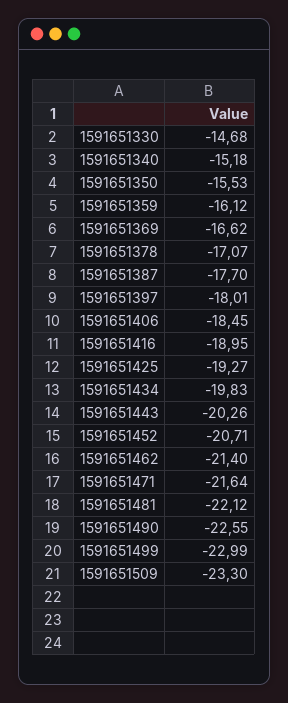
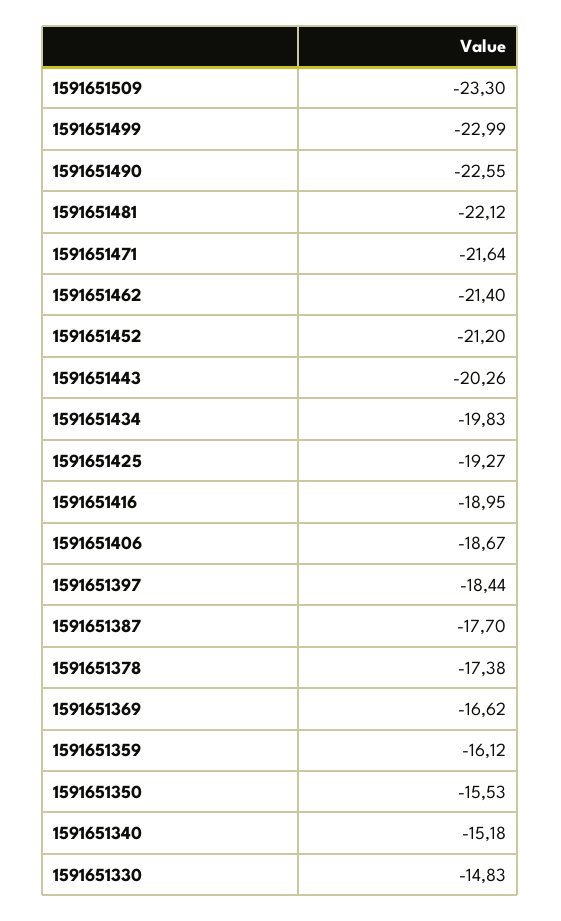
  {
-   "1591651330": -14.68,
+   "1591651330": -14.83,
    "1591651340": -15.18,
    "1591651350": -15.53,
    "1591651359": -16.12,
    "1591651369": -16.62,
-   "1591651378": -17.07,
+   "1591651378": -17.38,
    "1591651387": -17.7,
-   "1591651397": -18.01,
+   "1591651397": -18.44,
-   "1591651406": -18.45,
+   "1591651406": -18.67,
    "1591651416": -18.95,
    "1591651425": -19.27,
    "1591651434": -19.83,
    "1591651443": -20.26,
-   "1591651452": -20.71,
+   "1591651452": -21.2,
    "1591651462": -21.4,
    "1591651471": -21.64,
    "1591651481": -22.12,
    "1591651490": -22.55,
    "1591651499": -22.99,
    "1591651509": -23.3
  }

